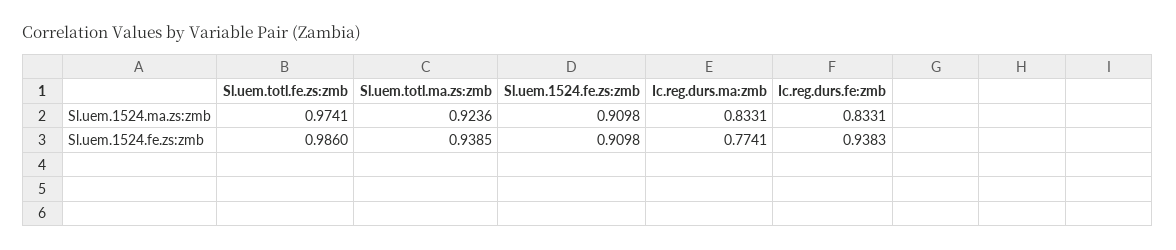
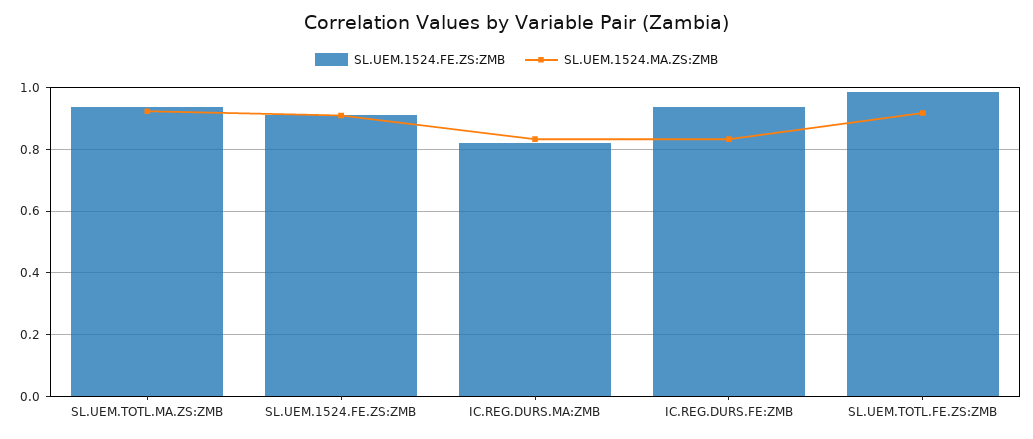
  {
    "Sl.uem.1524.ma.zs:zmb": {
-     "Sl.uem.totl.fe.zs:zmb": 0.9741,
+     "Sl.uem.totl.fe.zs:zmb": 0.92,
      "Sl.uem.totl.ma.zs:zmb": 0.9236,
      "Sl.uem.1524.fe.zs:zmb": 0.9098,
      "Ic.reg.durs.ma:zmb": 0.8331,
      "Ic.reg.durs.fe:zmb": 0.8331
    },
    "Sl.uem.1524.fe.zs:zmb": {
      "Sl.uem.totl.fe.zs:zmb": 0.986,
      "Sl.uem.totl.ma.zs:zmb": 0.9385,
      "Sl.uem.1524.fe.zs:zmb": 0.9098,
-     "Ic.reg.durs.ma:zmb": 0.7741,
+     "Ic.reg.durs.ma:zmb": 0.82,
      "Ic.reg.durs.fe:zmb": 0.9383
    }
  }

